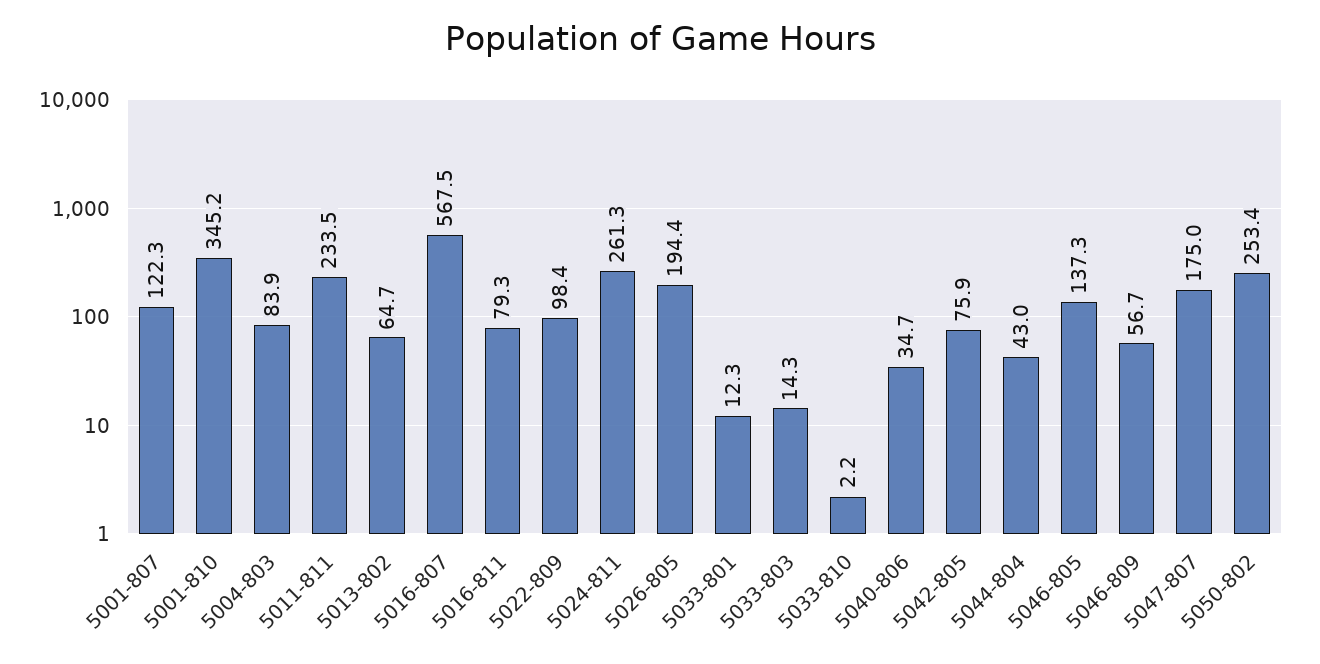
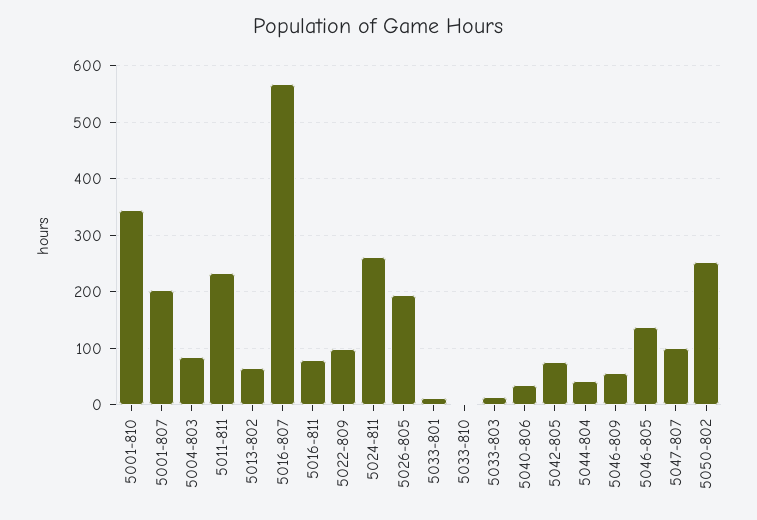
  {
-   "5001-807": 122.3,
+   "5001-807": 200,
    "5001-810": 345.2,
    "5004-803": 83.9,
    "5011-811": 233.5,
    "5013-802": 64.7,
    "5016-807": 567.5,
    "5016-811": 79.3,
    "5022-809": 98.4,
    "5024-811": 261.3,
    "5026-805": 194.4,
    "5033-801": 12.3,
    "5033-803": 14.3,
    "5033-810": 2.2,
    "5040-806": 34.7,
    "5042-805": 75.9,
    "5044-804": 43,
    "5046-805": 137.3,
    "5046-809": 56.7,
-   "5047-807": 175,
+   "5047-807": 100,
    "5050-802": 253.4
  }

